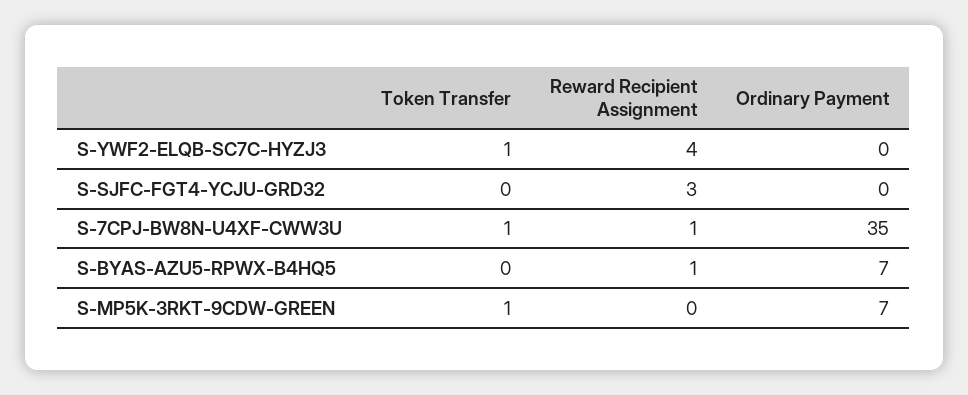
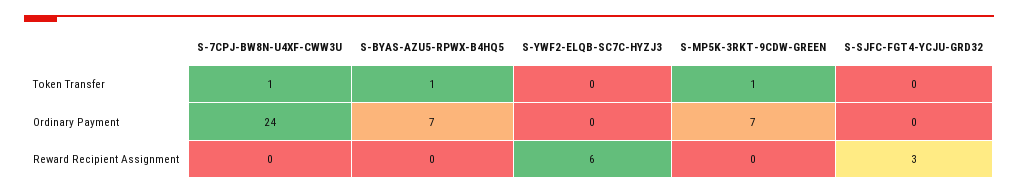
  {
    "Token Transfer": {
-     "S-YWF2-ELQB-SC7C-HYZJ3": 1,
+     "S-YWF2-ELQB-SC7C-HYZJ3": 0,
      "S-SJFC-FGT4-YCJU-GRD32": 0,
      "S-7CPJ-BW8N-U4XF-CWW3U": 1,
-     "S-BYAS-AZU5-RPWX-B4HQ5": 0,
+     "S-BYAS-AZU5-RPWX-B4HQ5": 1,
      "S-MP5K-3RKT-9CDW-GREEN": 1
    },
    "Reward Recipient Assignment": {
-     "S-YWF2-ELQB-SC7C-HYZJ3": 4,
+     "S-YWF2-ELQB-SC7C-HYZJ3": 6,
      "S-SJFC-FGT4-YCJU-GRD32": 3,
-     "S-7CPJ-BW8N-U4XF-CWW3U": 1,
+     "S-7CPJ-BW8N-U4XF-CWW3U": 0,
-     "S-BYAS-AZU5-RPWX-B4HQ5": 1,
+     "S-BYAS-AZU5-RPWX-B4HQ5": 0,
      "S-MP5K-3RKT-9CDW-GREEN": 0
    },
    "Ordinary Payment": {
      "S-YWF2-ELQB-SC7C-HYZJ3": 0,
      "S-SJFC-FGT4-YCJU-GRD32": 0,
-     "S-7CPJ-BW8N-U4XF-CWW3U": 35,
+     "S-7CPJ-BW8N-U4XF-CWW3U": 24,
      "S-BYAS-AZU5-RPWX-B4HQ5": 7,
      "S-MP5K-3RKT-9CDW-GREEN": 7
    }
  }

